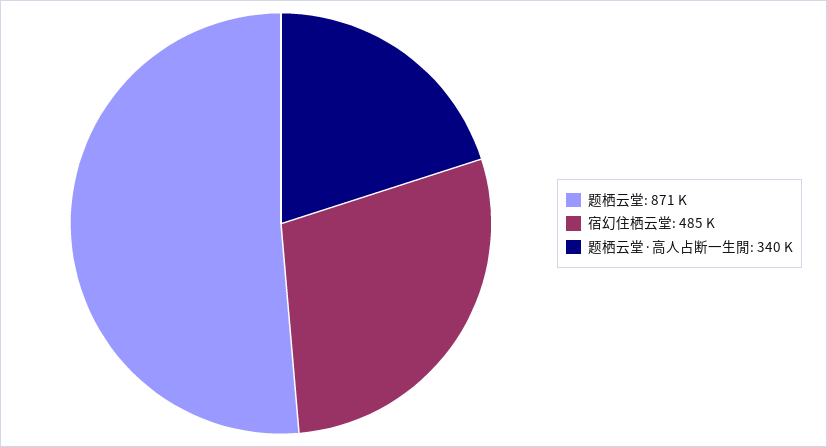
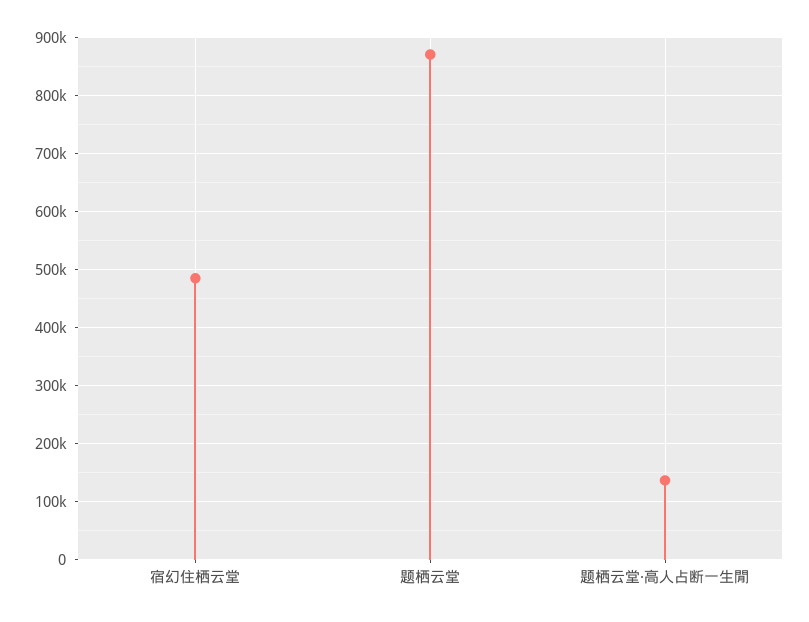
  {
    "题栖云堂": 871000,
    "宿幻住栖云堂": 485000,
-   "题栖云堂·高人占断一生閒": 340000
+   "题栖云堂·高人占断一生閒": 140000
  }

